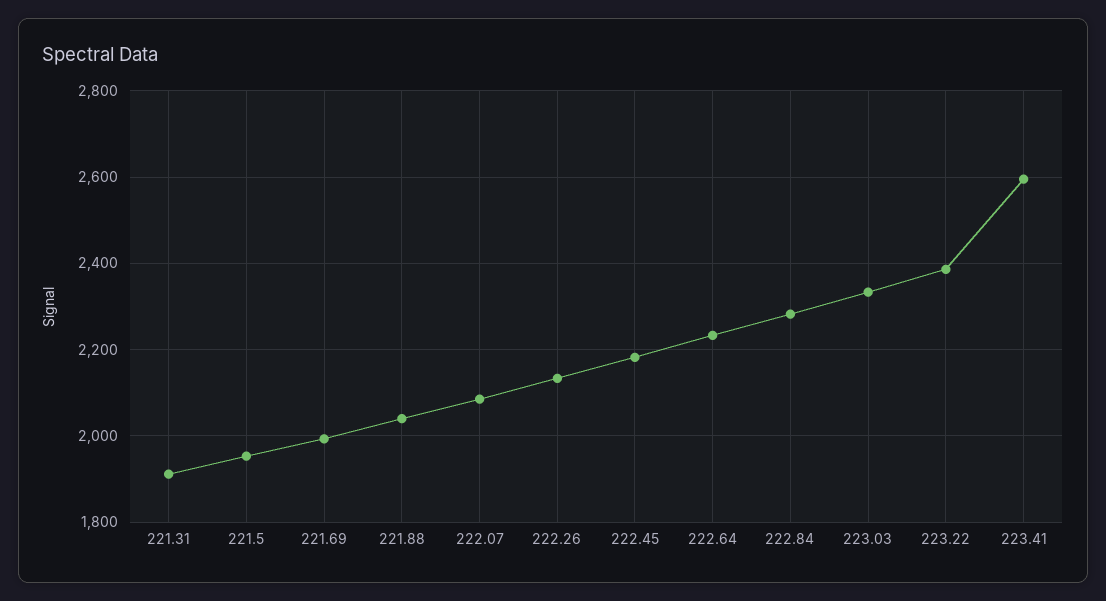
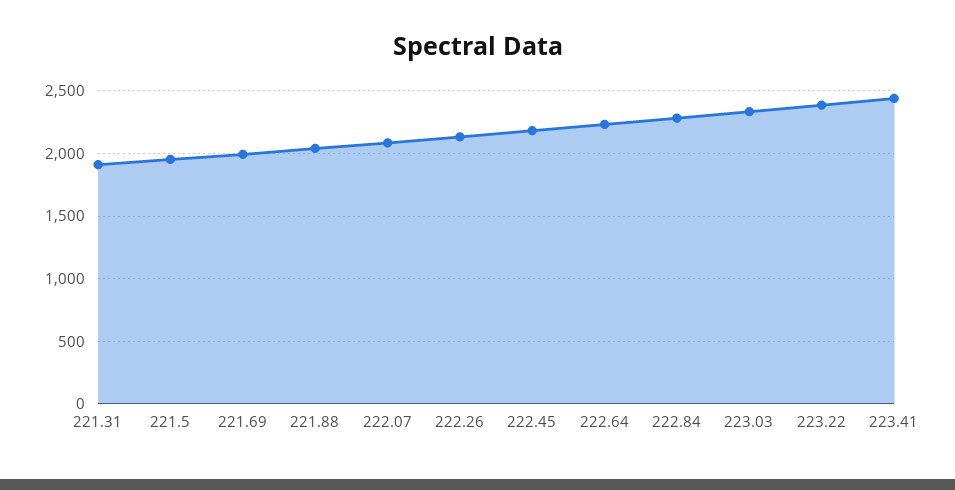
  {
    "221.31": 1920,
    "221.5": 1960,
    "221.69": 2000,
    "221.88": 2040,
    "222.07": 2080,
    "222.26": 2140,
    "222.45": 2180,
    "222.64": 2240,
    "222.84": 2280,
    "223.03": 2340,
    "223.22": 2380,
-   "223.41": 2600
+   "223.41": 2450
  }

